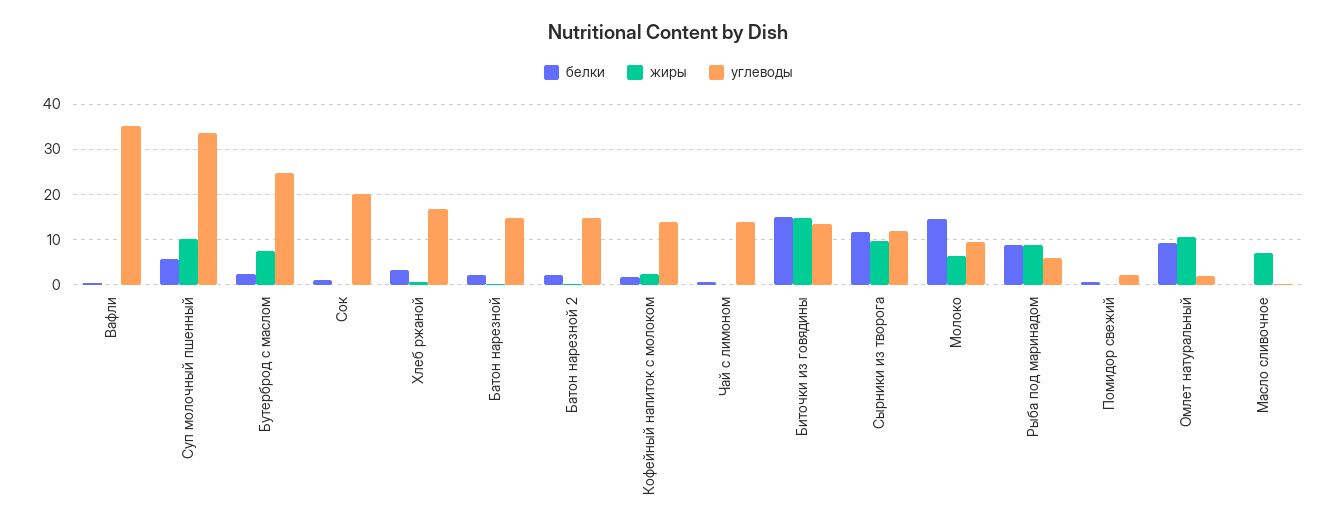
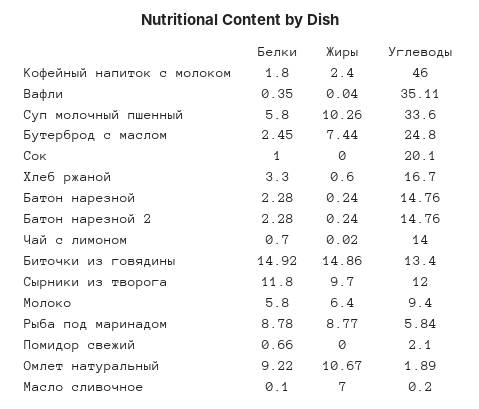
  {
    "белки": {
      "Вафли": 0.35,
      "Суп молочный пшенный": 5.8,
      "Бутерброд с маслом": 2.45,
      "Сок": 1,
      "Хлеб ржаной": 3.3,
      "Батон нарезной": 2.28,
      "Батон нарезной 2": 2.28,
      "Кофейный напиток с молоком": 1.8,
      "Чай с лимоном": 0.7,
      "Биточки из говядины": 14.92,
      "Сырники из творога": 11.8,
-     "Молоко": 14,
+     "Молоко": 5.8,
      "Рыба под маринадом": 8.78,
      "Помидор свежий": 0.66,
      "Омлет натуральный": 9.22,
      "Масло сливочное": 0.1
    },
    "жиры": {
      "Вафли": 0.04,
      "Суп молочный пшенный": 10.26,
      "Бутерброд с маслом": 7.44,
      "Сок": 0,
      "Хлеб ржаной": 0.6,
      "Батон нарезной": 0.24,
      "Батон нарезной 2": 0.24,
      "Кофейный напиток с молоком": 2.4,
      "Чай с лимоном": 0.02,
      "Биточки из говядины": 14.86,
      "Сырники из творога": 9.7,
      "Молоко": 6.4,
      "Рыба под маринадом": 8.77,
      "Помидор свежий": 0,
      "Омлет натуральный": 10.67,
      "Масло сливочное": 7
    },
    "углеводы": {
      "Вафли": 35.11,
      "Суп молочный пшенный": 33.6,
      "Бутерброд с маслом": 24.8,
      "Сок": 20.1,
      "Хлеб ржаной": 16.7,
      "Батон нарезной": 14.76,
      "Батон нарезной 2": 14.76,
-     "Кофейный напиток с молоком": 14,
+     "Кофейный напиток с молоком": 46,
      "Чай с лимоном": 14,
      "Биточки из говядины": 13.4,
      "Сырники из творога": 12,
      "Молоко": 9.4,
      "Рыба под маринадом": 5.84,
      "Помидор свежий": 2.1,
      "Омлет натуральный": 1.89,
      "Масло сливочное": 0.2
    }
  }

